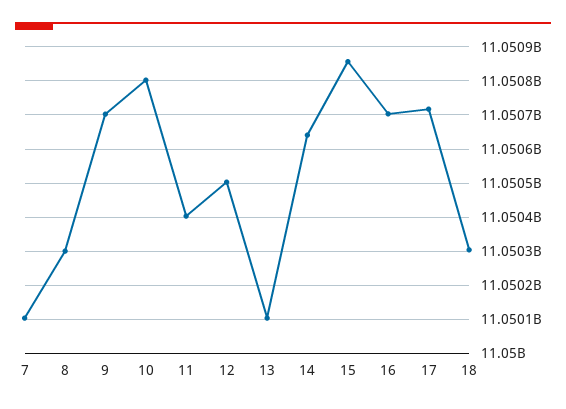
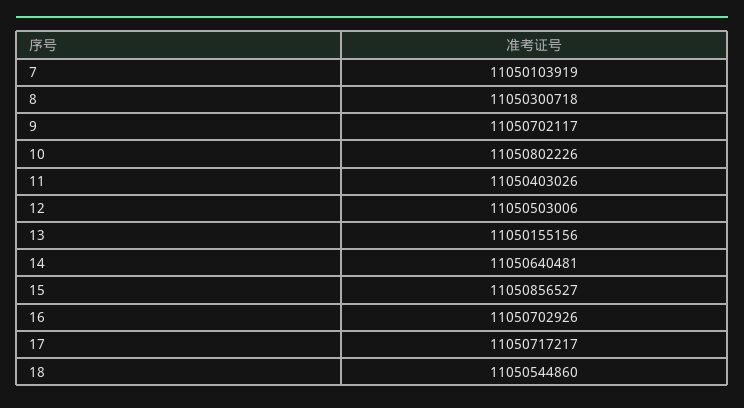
  {
    "7": 11050103919,
    "8": 11050300718,
    "9": 11050702117,
    "10": 11050802226,
    "11": 11050403026,
    "12": 11050503006,
-   "13": 11050100000,
+   "13": 11050155156,
    "14": 11050640481,
    "15": 11050856527,
    "16": 11050702926,
    "17": 11050717217,
-   "18": 11050300000
+   "18": 11050544860
  }

